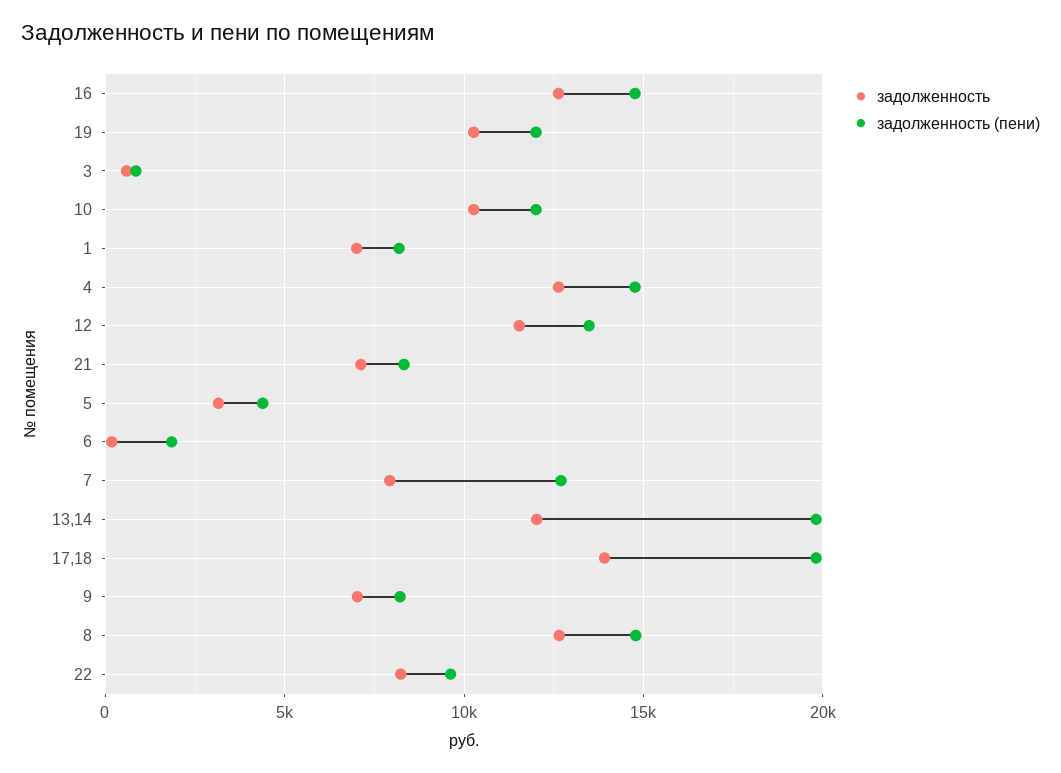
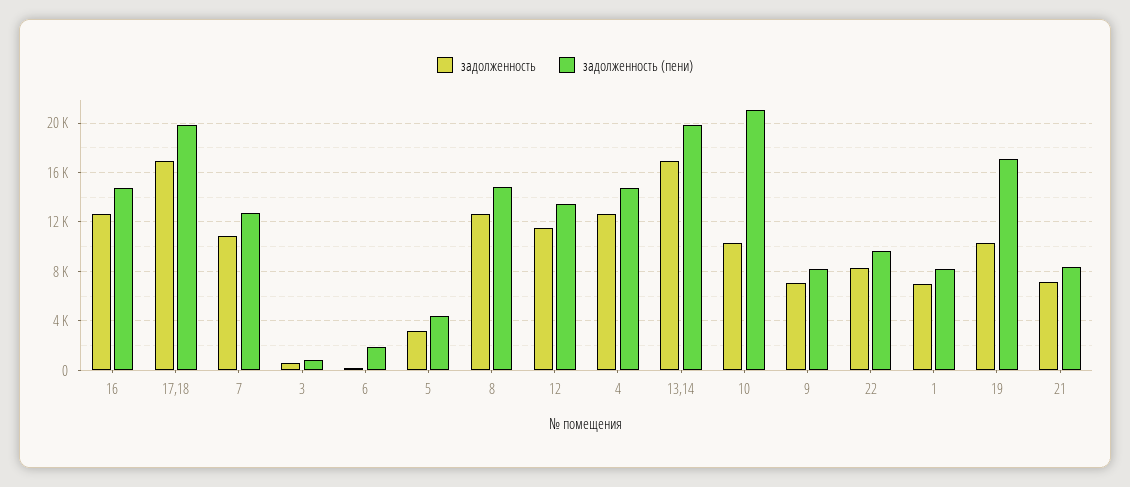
  {
    "задолженность": {
      "16": 12500,
      "19": 10500,
      "3": 500,
      "10": 10500,
      "1": 7000,
      "4": 12500,
      "12": 11500,
      "21": 7000,
      "5": 3000,
      "6": 0,
-     "7": 8000,
+     "7": 11000,
-     "13,14": 12000,
+     "13,14": 17000,
-     "17,18": 14000,
+     "17,18": 17000,
      "9": 7000,
      "8": 12500,
      "22": 8000
    },
    "задолженность (пени)": {
      "16": 15000,
-     "19": 12000,
+     "19": 17000,
      "3": 1000,
-     "10": 12000,
+     "10": 21000,
      "1": 8000,
      "4": 15000,
      "12": 13500,
      "21": 8500,
      "5": 4500,
      "6": 2000,
      "7": 12500,
      "13,14": 20000,
      "17,18": 20000,
      "9": 8000,
      "8": 15000,
      "22": 9500
    }
  }

